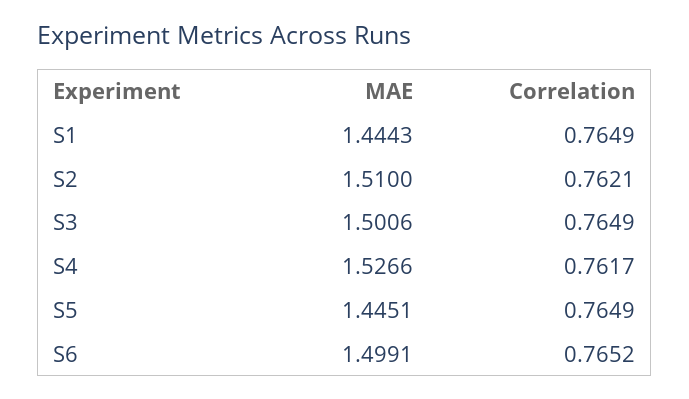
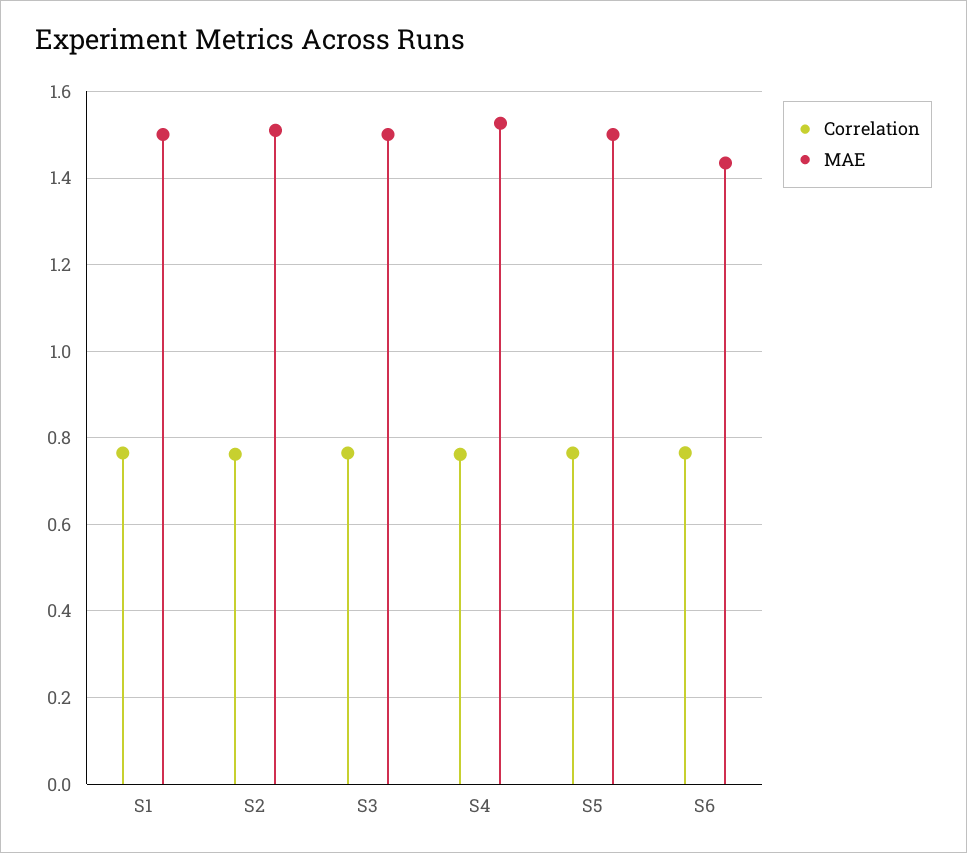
  {
    "MAE": {
-     "S1": 1.4443,
+     "S1": 1.5,
      "S2": 1.51,
      "S3": 1.5006,
      "S4": 1.5266,
-     "S5": 1.4451,
+     "S5": 1.5,
-     "S6": 1.4991
+     "S6": 1.44
    },
    "Correlation": {
      "S1": 0.7649,
      "S2": 0.7621,
      "S3": 0.7649,
      "S4": 0.7617,
      "S5": 0.7649,
      "S6": 0.7652
    }
  }

